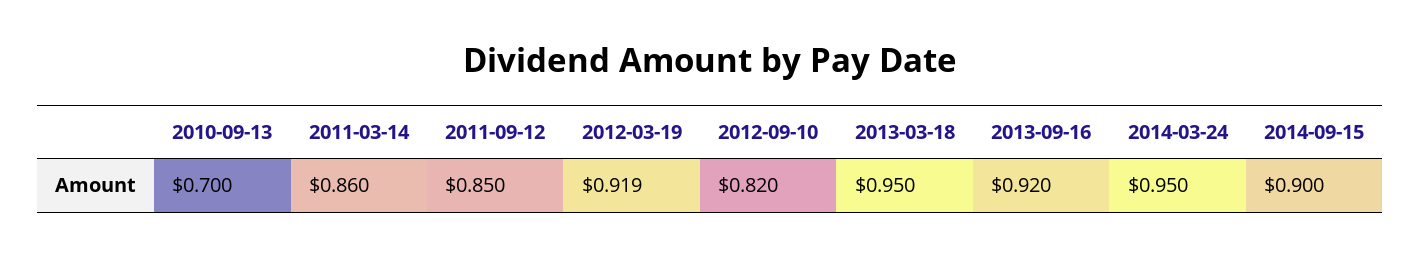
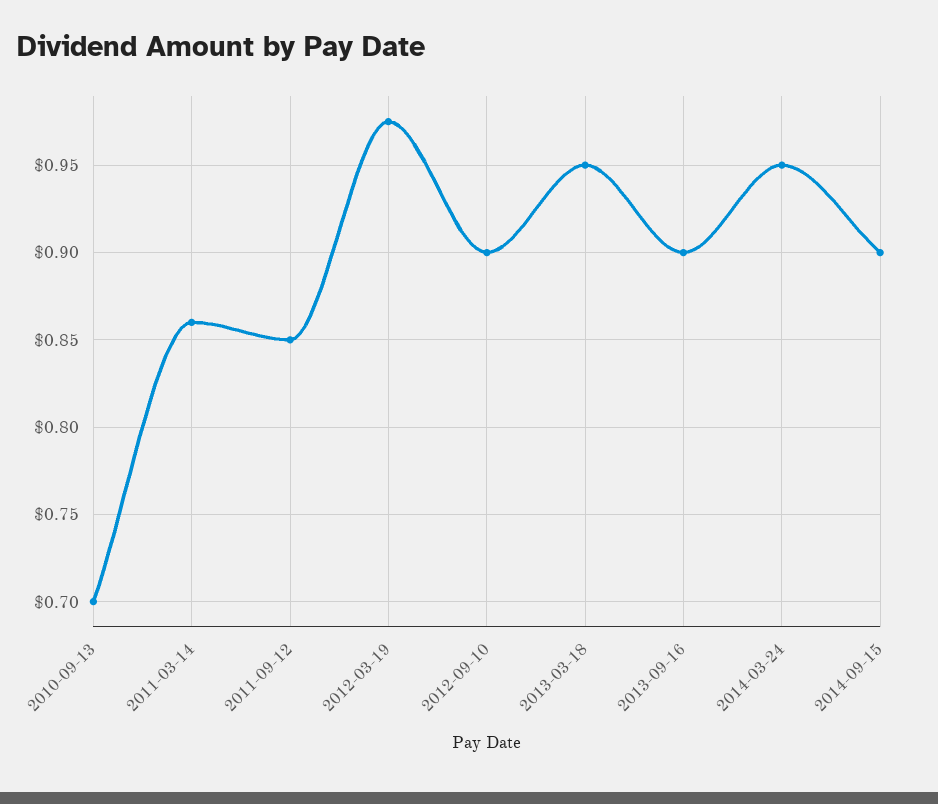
  {
    "2010-09-13": 0.7,
    "2011-03-14": 0.86,
    "2011-09-12": 0.85,
-   "2012-03-19": 0.919,
+   "2012-03-19": 0.975,
-   "2012-09-10": 0.82,
+   "2012-09-10": 0.9,
    "2013-03-18": 0.95,
-   "2013-09-16": 0.92,
+   "2013-09-16": 0.9,
    "2014-03-24": 0.95,
    "2014-09-15": 0.9
  }

